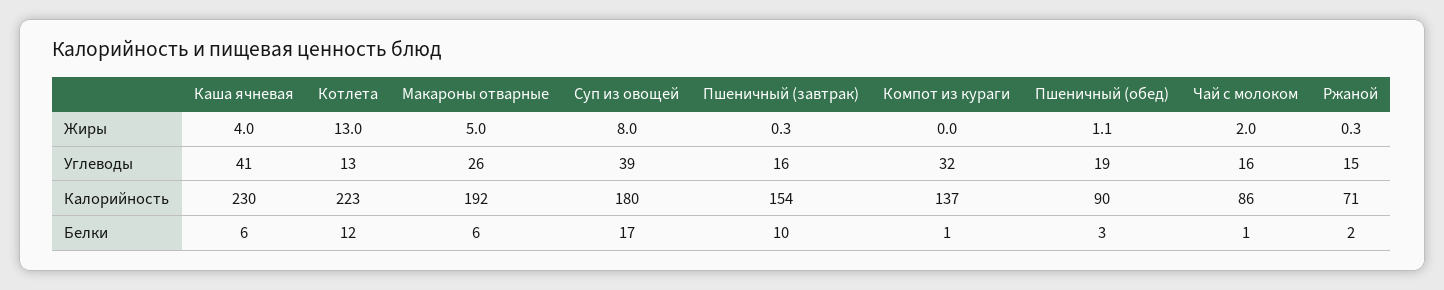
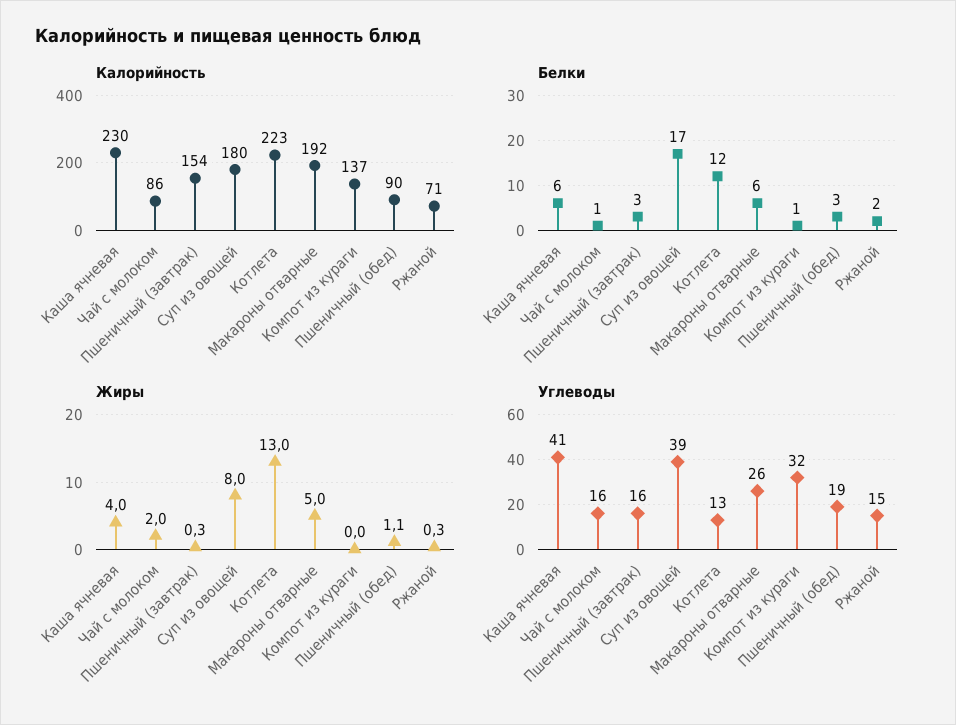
  {
    "Жиры": {
      "Каша ячневая": 4,
      "Котлета": 13,
      "Макароны отварные": 5,
      "Суп из овощей": 8,
      "Пшеничный (завтрак)": 0.3,
      "Компот из кураги": 0,
      "Пшеничный (обед)": 1.1,
      "Чай с молоком": 2,
      "Ржаной": 0.3
    },
    "Углеводы": {
      "Каша ячневая": 41,
      "Котлета": 13,
      "Макароны отварные": 26,
      "Суп из овощей": 39,
      "Пшеничный (завтрак)": 16,
      "Компот из кураги": 32,
      "Пшеничный (обед)": 19,
      "Чай с молоком": 16,
      "Ржаной": 15
    },
    "Калорийность": {
      "Каша ячневая": 230,
      "Котлета": 223,
      "Макароны отварные": 192,
      "Суп из овощей": 180,
      "Пшеничный (завтрак)": 154,
      "Компот из кураги": 137,
      "Пшеничный (обед)": 90,
      "Чай с молоком": 86,
      "Ржаной": 71
    },
    "Белки": {
      "Каша ячневая": 6,
      "Котлета": 12,
      "Макароны отварные": 6,
      "Суп из овощей": 17,
-     "Пшеничный (завтрак)": 10,
+     "Пшеничный (завтрак)": 3,
      "Компот из кураги": 1,
      "Пшеничный (обед)": 3,
      "Чай с молоком": 1,
      "Ржаной": 2
    }
  }

